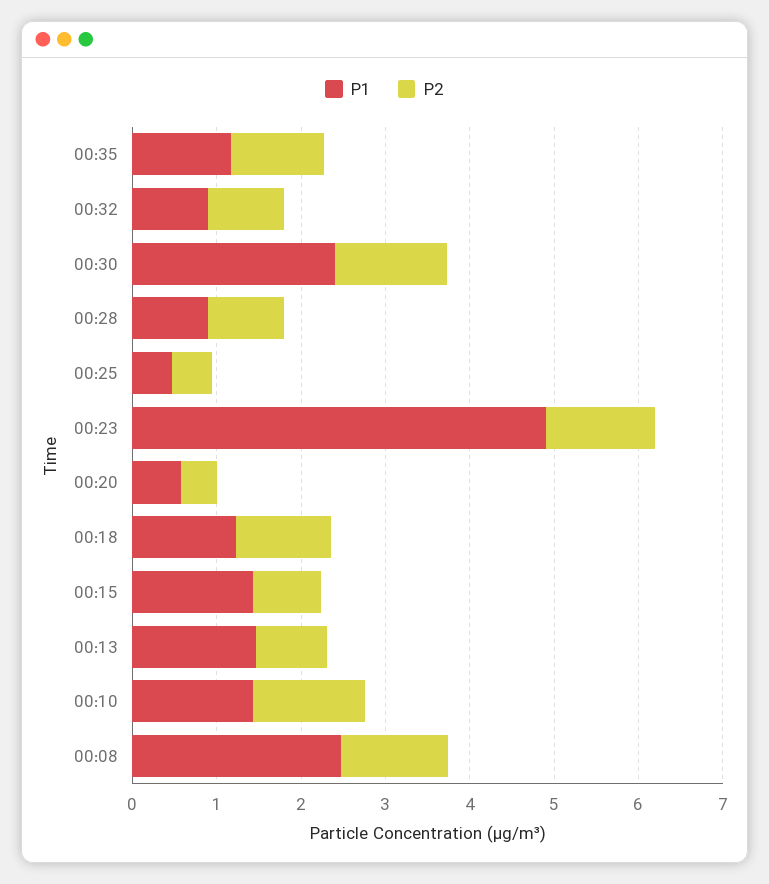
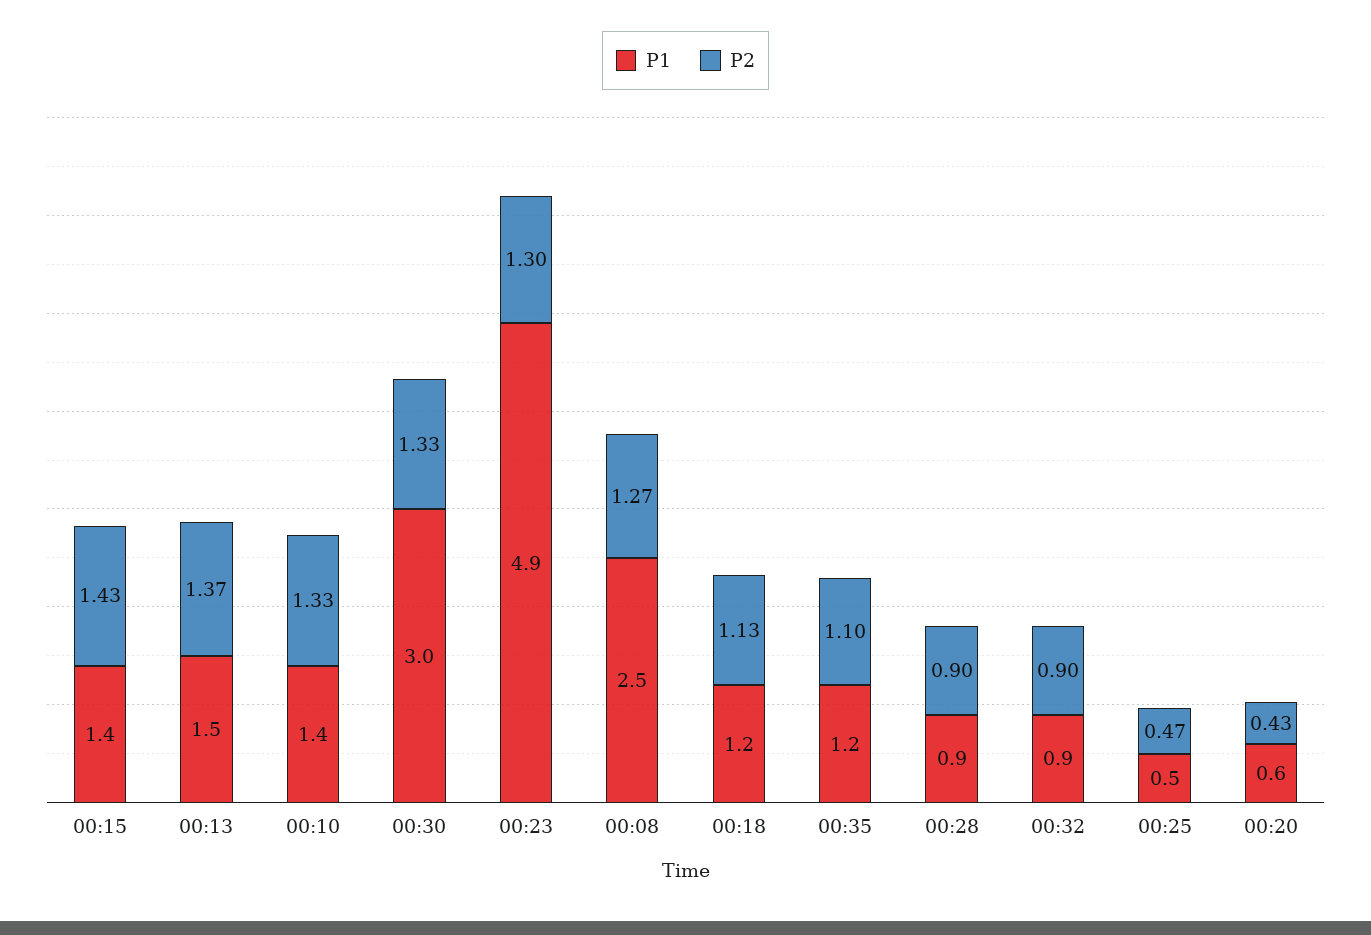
  {
    "P1": {
      "00:35": 1.2,
      "00:32": 0.9,
-     "00:30": 2.4,
+     "00:30": 3,
      "00:28": 0.9,
      "00:25": 0.5,
      "00:23": 4.9,
      "00:20": 0.6,
      "00:18": 1.2,
      "00:15": 1.4,
      "00:13": 1.5,
      "00:10": 1.4,
      "00:08": 2.5
    },
    "P2": {
      "00:35": 1.1,
      "00:32": 0.9,
      "00:30": 1.33,
      "00:28": 0.9,
      "00:25": 0.47,
      "00:23": 1.3,
      "00:20": 0.43,
      "00:18": 1.13,
-     "00:15": 0.8,
+     "00:15": 1.43,
-     "00:13": 0.8,
+     "00:13": 1.37,
      "00:10": 1.33,
      "00:08": 1.27
    }
  }

